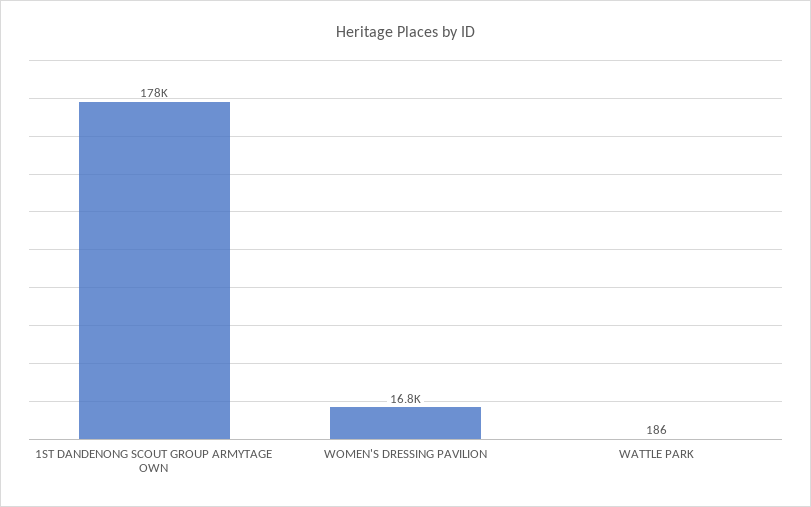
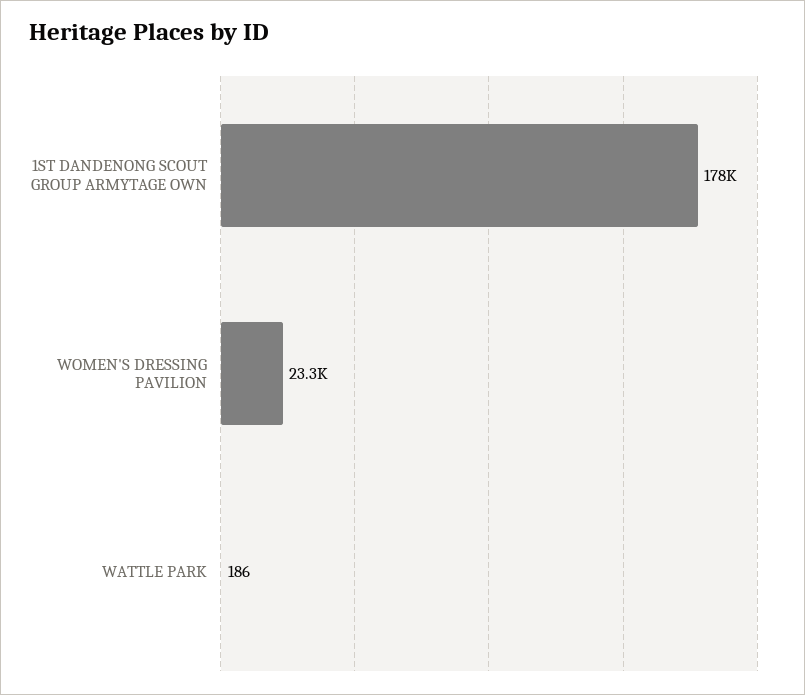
  {
    "1ST DANDENONG SCOUT GROUP ARMYTAGE OWN": 178000,
-   "WOMEN'S DRESSING PAVILION": 16800,
+   "WOMEN'S DRESSING PAVILION": 23300,
    "WATTLE PARK": 186
  }

